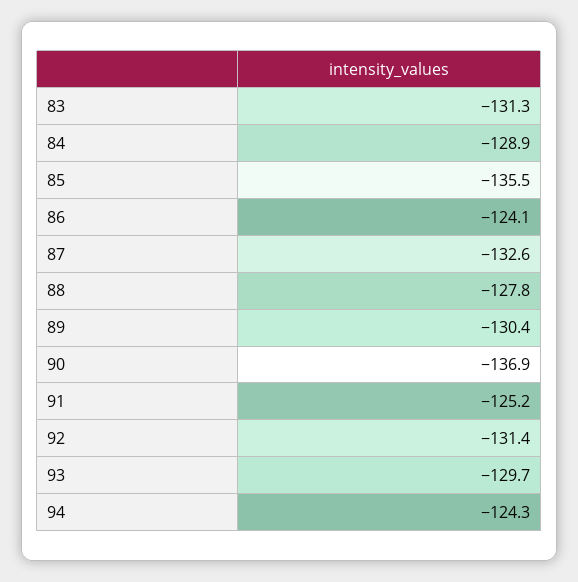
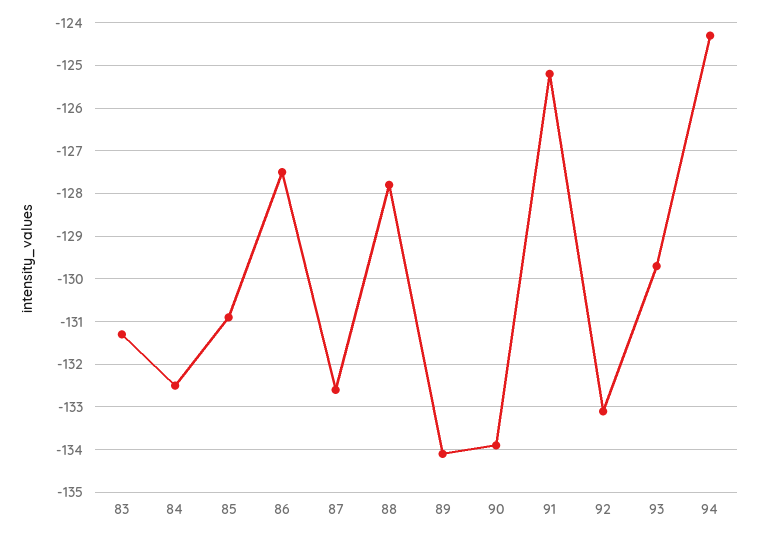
  {
    "83": -131.3,
-   "84": -128.9,
+   "84": -132.5,
-   "85": -135.5,
+   "85": -131,
-   "86": -124.1,
+   "86": -127.5,
    "87": -132.6,
    "88": -127.8,
-   "89": -130.4,
+   "89": -134,
-   "90": -136.9,
+   "90": -134,
    "91": -125.2,
-   "92": -131.4,
+   "92": -133,
    "93": -129.7,
    "94": -124.3
  }

